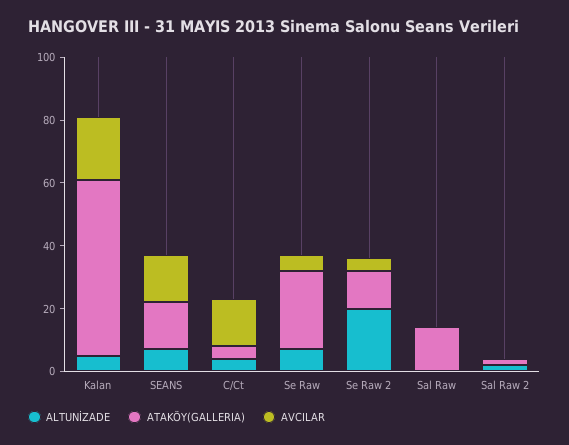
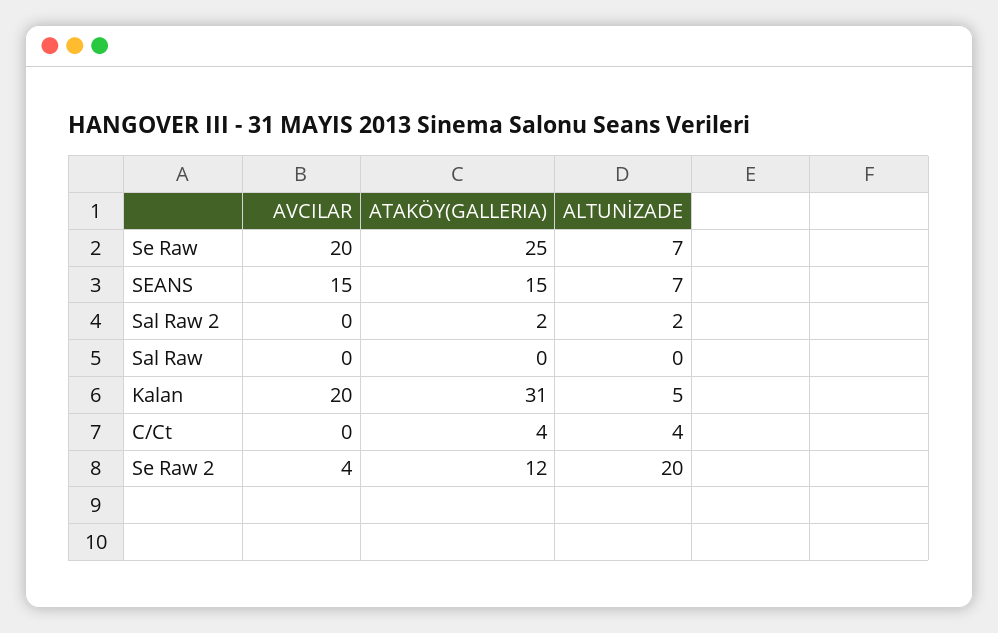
  {
    "ALTUNİZADE": {
      "Kalan": 5,
      "SEANS": 7,
      "C/Ct": 4,
      "Se Raw": 7,
      "Se Raw 2": 20,
      "Sal Raw": 0,
      "Sal Raw 2": 2
    },
    "ATAKÖY(GALLERIA)": {
-     "Kalan": 55,
+     "Kalan": 31,
      "SEANS": 15,
      "C/Ct": 4,
      "Se Raw": 25,
      "Se Raw 2": 12,
-     "Sal Raw": 15,
+     "Sal Raw": 0,
      "Sal Raw 2": 2
    },
    "AVCILAR": {
      "Kalan": 20,
      "SEANS": 15,
-     "C/Ct": 15,
+     "C/Ct": 0,
-     "Se Raw": 5,
+     "Se Raw": 20,
      "Se Raw 2": 4,
      "Sal Raw": 0,
      "Sal Raw 2": 0
    }
  }

